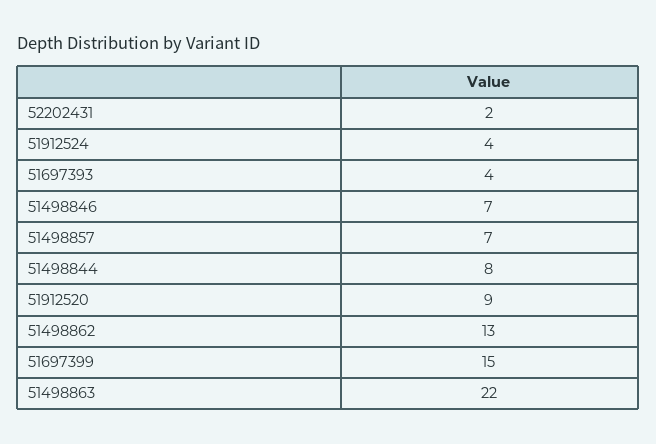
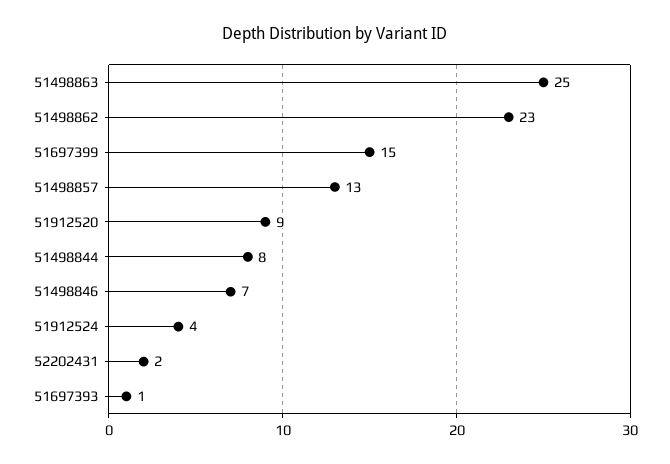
  {
    "52202431": 2,
    "51912524": 4,
-   "51697393": 4,
+   "51697393": 1,
    "51498846": 7,
-   "51498857": 7,
+   "51498857": 13,
    "51498844": 8,
    "51912520": 9,
-   "51498862": 13,
+   "51498862": 23,
    "51697399": 15,
-   "51498863": 22
+   "51498863": 25
  }

